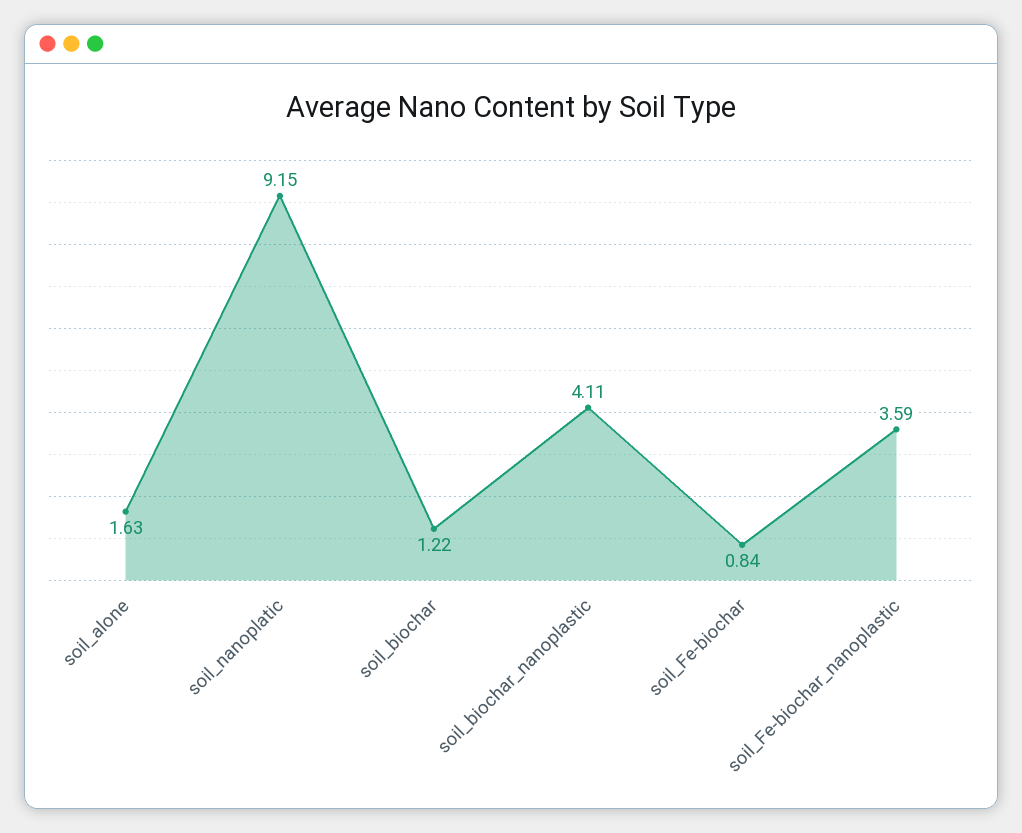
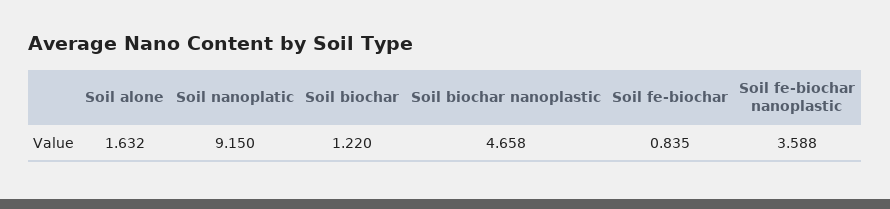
  {
    "soil_alone": 1.632,
    "soil_nanoplatic": 9.15,
    "soil_biochar": 1.22,
-   "soil_biochar_nanoplastic": 4.11,
+   "soil_biochar_nanoplastic": 4.658,
    "soil_Fe-biochar": 0.835,
    "soil_Fe-biochar_nanoplastic": 3.588
  }

